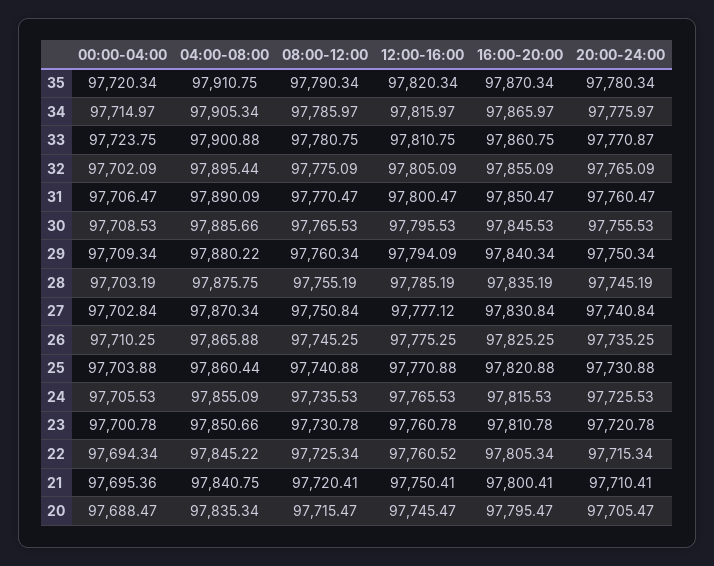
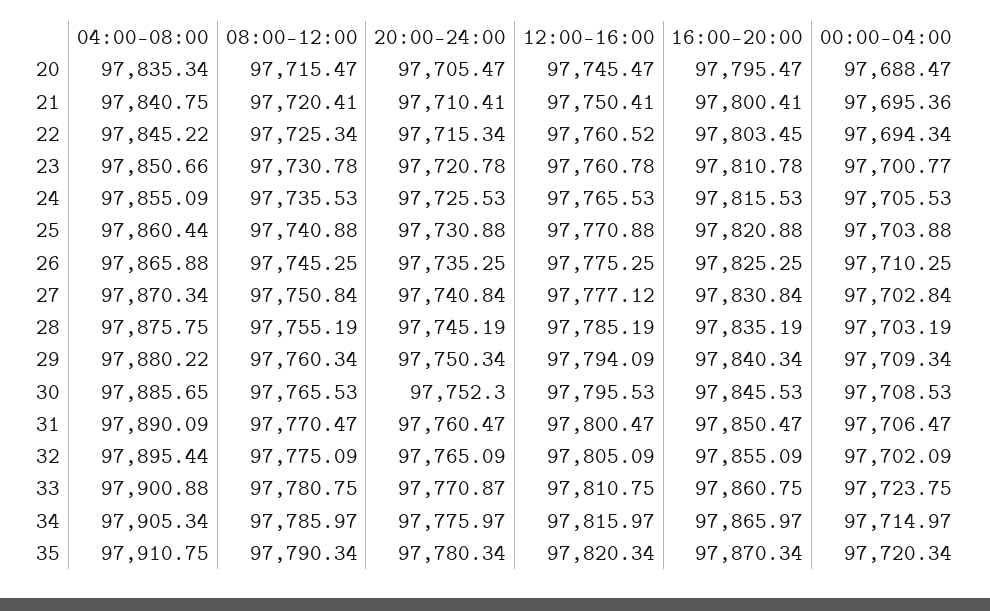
  {
    "00:00-04:00": {
      "35": 97720.34,
      "34": 97714.97,
      "33": 97723.75,
      "32": 97702.09,
      "31": 97706.47,
      "30": 97708.53,
      "29": 97709.34,
      "28": 97703.19,
      "27": 97702.84,
      "26": 97710.25,
      "25": 97703.88,
      "24": 97705.53,
-     "23": 97700.78,
+     "23": 97700.77,
      "22": 97694.34,
      "21": 97695.36,
      "20": 97688.47
    },
    "04:00-08:00": {
      "35": 97910.75,
      "34": 97905.34,
      "33": 97900.88,
      "32": 97895.44,
      "31": 97890.09,
-     "30": 97885.66,
+     "30": 97885.65,
      "29": 97880.22,
      "28": 97875.75,
      "27": 97870.34,
      "26": 97865.88,
      "25": 97860.44,
      "24": 97855.09,
      "23": 97850.66,
      "22": 97845.22,
      "21": 97840.75,
      "20": 97835.34
    },
    "08:00-12:00": {
      "35": 97790.34,
      "34": 97785.97,
      "33": 97780.75,
      "32": 97775.09,
      "31": 97770.47,
      "30": 97765.53,
      "29": 97760.34,
      "28": 97755.19,
      "27": 97750.84,
      "26": 97745.25,
      "25": 97740.88,
      "24": 97735.53,
      "23": 97730.78,
      "22": 97725.34,
      "21": 97720.41,
      "20": 97715.47
    },
    "12:00-16:00": {
      "35": 97820.34,
      "34": 97815.97,
      "33": 97810.75,
      "32": 97805.09,
      "31": 97800.47,
      "30": 97795.53,
      "29": 97794.09,
      "28": 97785.19,
      "27": 97777.12,
      "26": 97775.25,
      "25": 97770.88,
      "24": 97765.53,
      "23": 97760.78,
      "22": 97760.52,
      "21": 97750.41,
      "20": 97745.47
    },
    "16:00-20:00": {
      "35": 97870.34,
      "34": 97865.97,
      "33": 97860.75,
      "32": 97855.09,
      "31": 97850.47,
      "30": 97845.53,
      "29": 97840.34,
      "28": 97835.19,
      "27": 97830.84,
      "26": 97825.25,
      "25": 97820.88,
      "24": 97815.53,
      "23": 97810.78,
-     "22": 97805.34,
+     "22": 97803.45,
      "21": 97800.41,
      "20": 97795.47
    },
    "20:00-24:00": {
      "35": 97780.34,
      "34": 97775.97,
      "33": 97770.87,
      "32": 97765.09,
      "31": 97760.47,
-     "30": 97755.53,
+     "30": 97752.3,
      "29": 97750.34,
      "28": 97745.19,
      "27": 97740.84,
      "26": 97735.25,
      "25": 97730.88,
      "24": 97725.53,
      "23": 97720.78,
      "22": 97715.34,
      "21": 97710.41,
      "20": 97705.47
    }
  }

